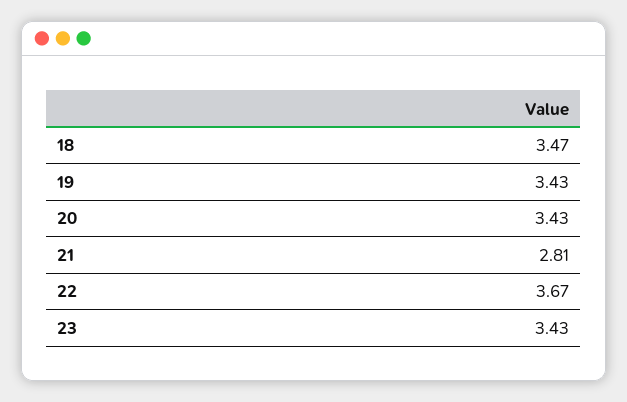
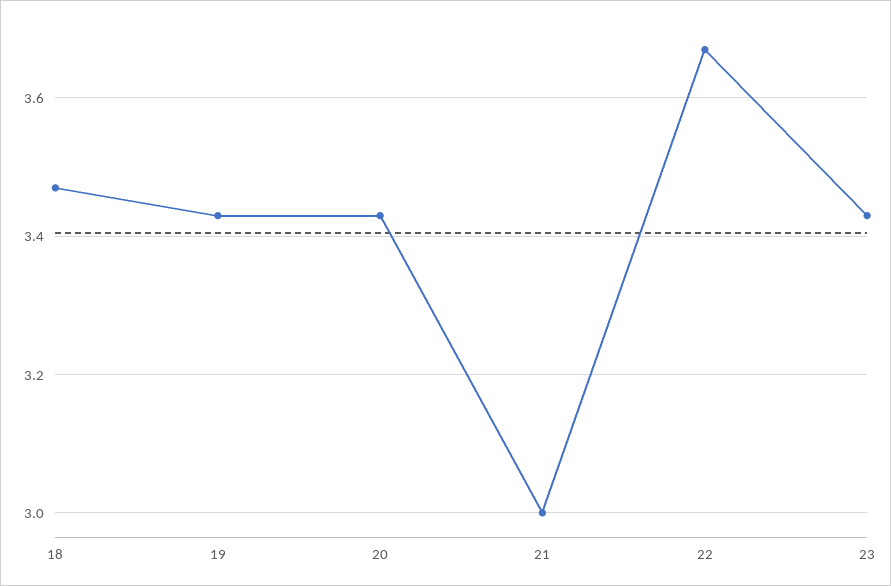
  {
    "18": 3.47,
    "19": 3.43,
    "20": 3.43,
-   "21": 2.81,
+   "21": 3,
    "22": 3.67,
    "23": 3.43
  }

